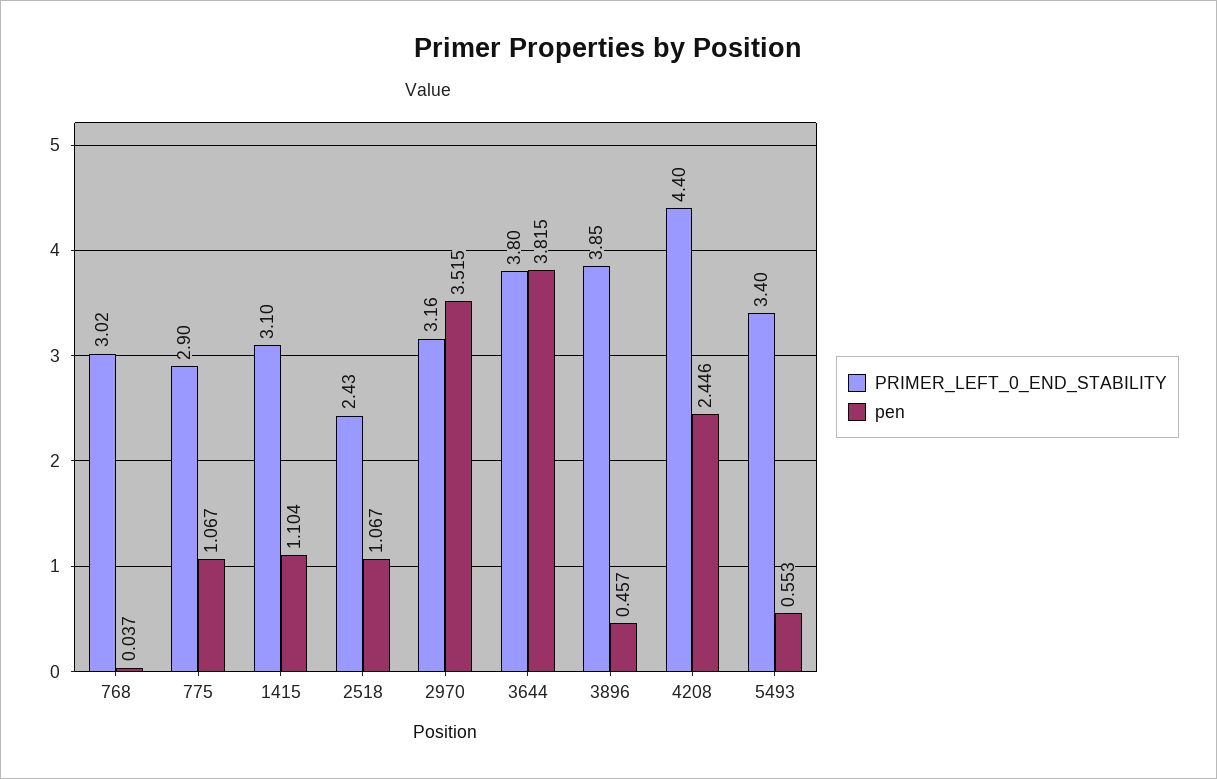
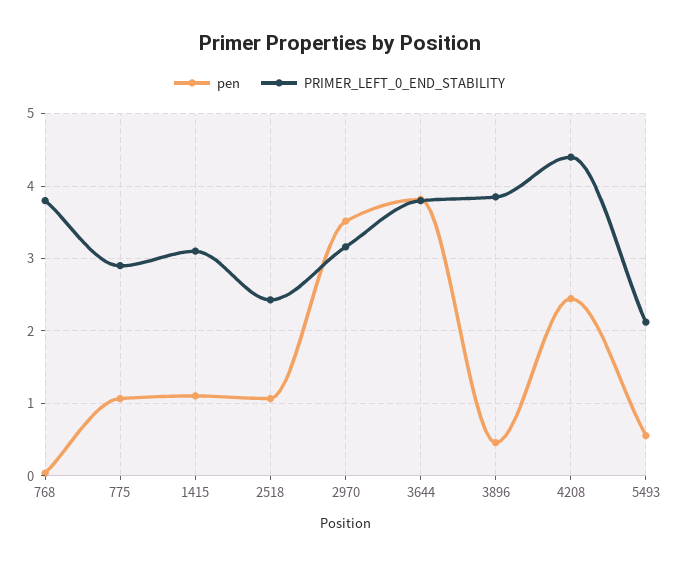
  {
    "PRIMER_LEFT_0_END_STABILITY": {
-     "768": 3.02,
+     "768": 3.8,
      "775": 2.9,
      "1415": 3.1,
      "2518": 2.43,
      "2970": 3.16,
      "3644": 3.8,
      "3896": 3.85,
      "4208": 4.4,
-     "5493": 3.4
+     "5493": 2.1
    },
    "pen": {
      "768": 0.037,
      "775": 1.067,
      "1415": 1.104,
      "2518": 1.067,
      "2970": 3.515,
      "3644": 3.815,
      "3896": 0.457,
      "4208": 2.446,
      "5493": 0.553
    }
  }

